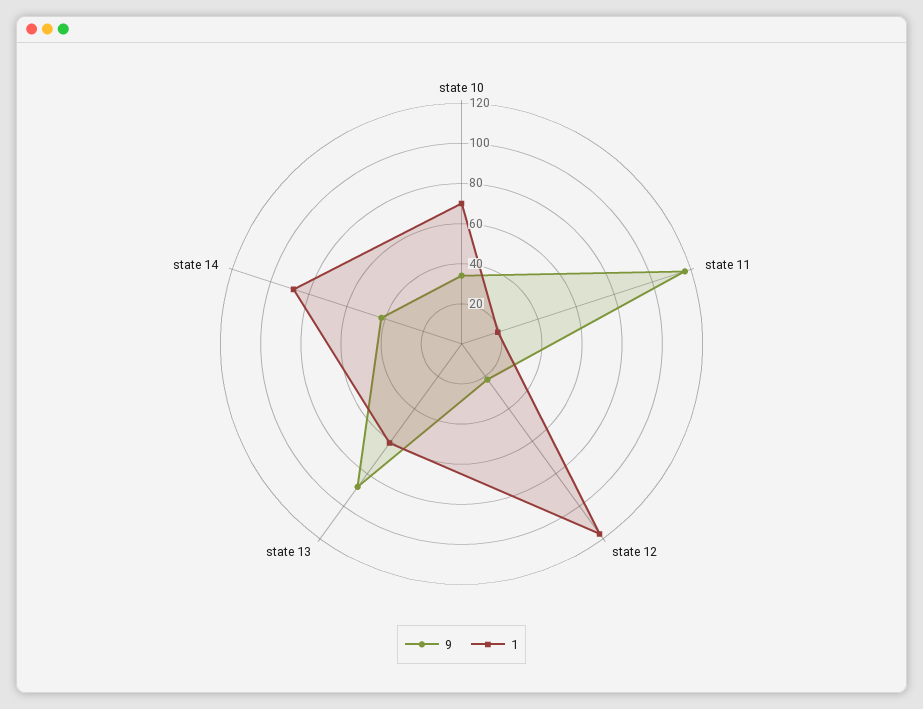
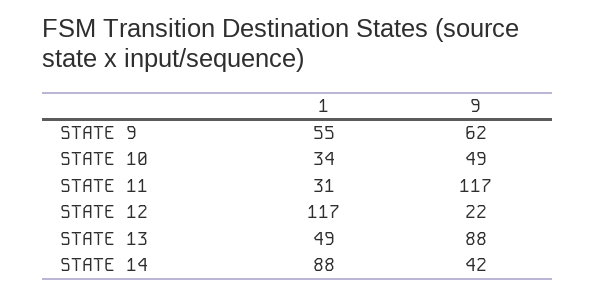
  {
    "9": {
-     "state 10": 35,
+     "state 10": 49,
      "state 11": 117,
      "state 12": 22,
      "state 13": 88,
-     "state 14": 42
+     "state 14": 42,
+     "STATE 9": 62
    },
    "1": {
-     "state 10": 70,
+     "state 10": 34,
-     "state 11": 20,
+     "state 11": 31,
      "state 12": 117,
-     "state 13": 60,
+     "state 13": 49,
-     "state 14": 88
+     "state 14": 88,
+     "STATE 9": 55
    }
  }

